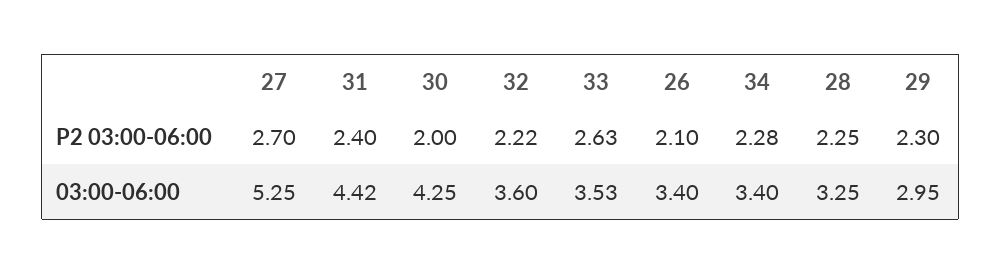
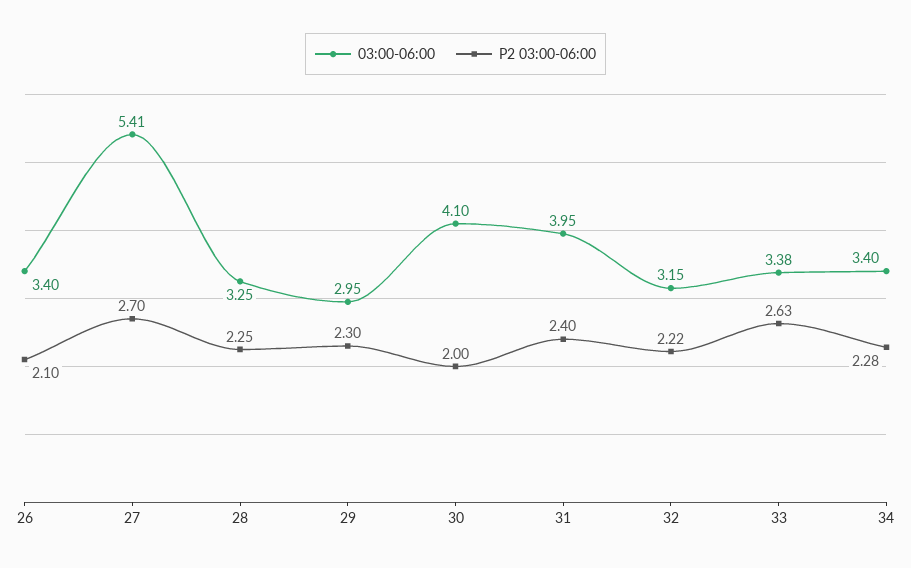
  {
    "P2 03:00-06:00": {
      "27": 2.7,
      "31": 2.4,
      "30": 2,
      "32": 2.22,
      "33": 2.63,
      "26": 2.1,
      "34": 2.28,
      "28": 2.25,
      "29": 2.3
    },
    "03:00-06:00": {
-     "27": 5.25,
+     "27": 5.41,
-     "31": 4.42,
+     "31": 3.95,
-     "30": 4.25,
+     "30": 4.1,
-     "32": 3.6,
+     "32": 3.15,
-     "33": 3.53,
+     "33": 3.38,
      "26": 3.4,
      "34": 3.4,
      "28": 3.25,
      "29": 2.95
    }
  }

